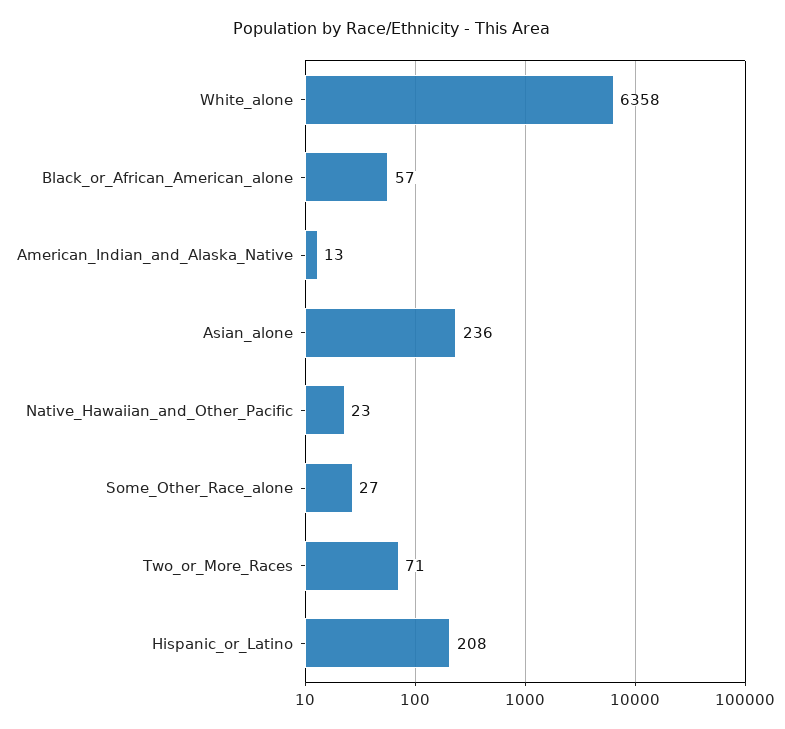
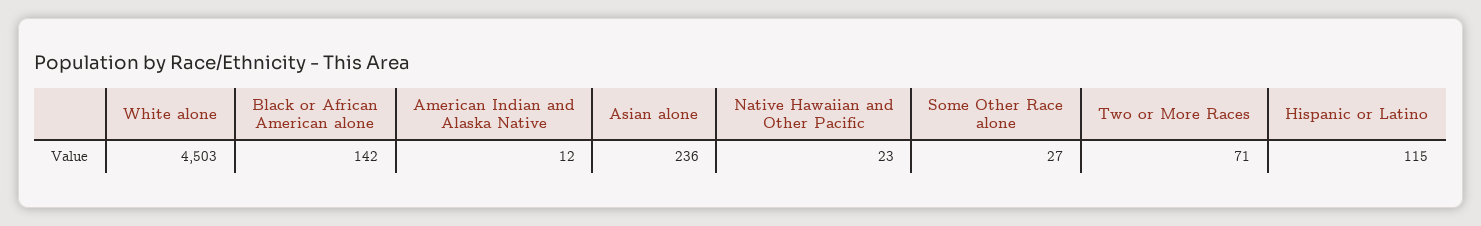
  {
-   "White_alone": 6358,
+   "White_alone": 4503,
-   "Black_or_African_American_alone": 57,
+   "Black_or_African_American_alone": 142,
-   "American_Indian_and_Alaska_Native": 13,
+   "American_Indian_and_Alaska_Native": 12,
    "Asian_alone": 236,
    "Native_Hawaiian_and_Other_Pacific": 23,
    "Some_Other_Race_alone": 27,
    "Two_or_More_Races": 71,
-   "Hispanic_or_Latino": 208
+   "Hispanic_or_Latino": 115
  }

